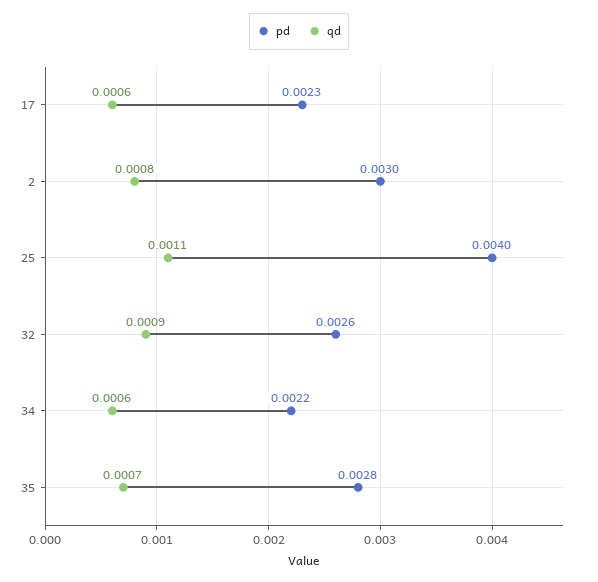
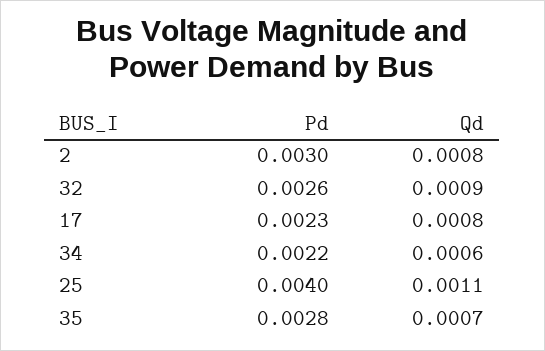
  {
    "pd": {
      "17": 0.0023,
      "2": 0.003,
      "25": 0.004,
      "32": 0.0026,
      "34": 0.0022,
      "35": 0.0028
    },
    "qd": {
-     "17": 0.0006,
+     "17": 0.0008,
      "2": 0.0008,
      "25": 0.0011,
      "32": 0.0009,
      "34": 0.0006,
      "35": 0.0007
    }
  }

